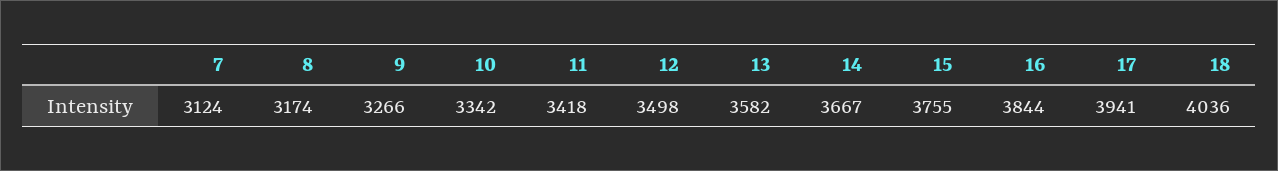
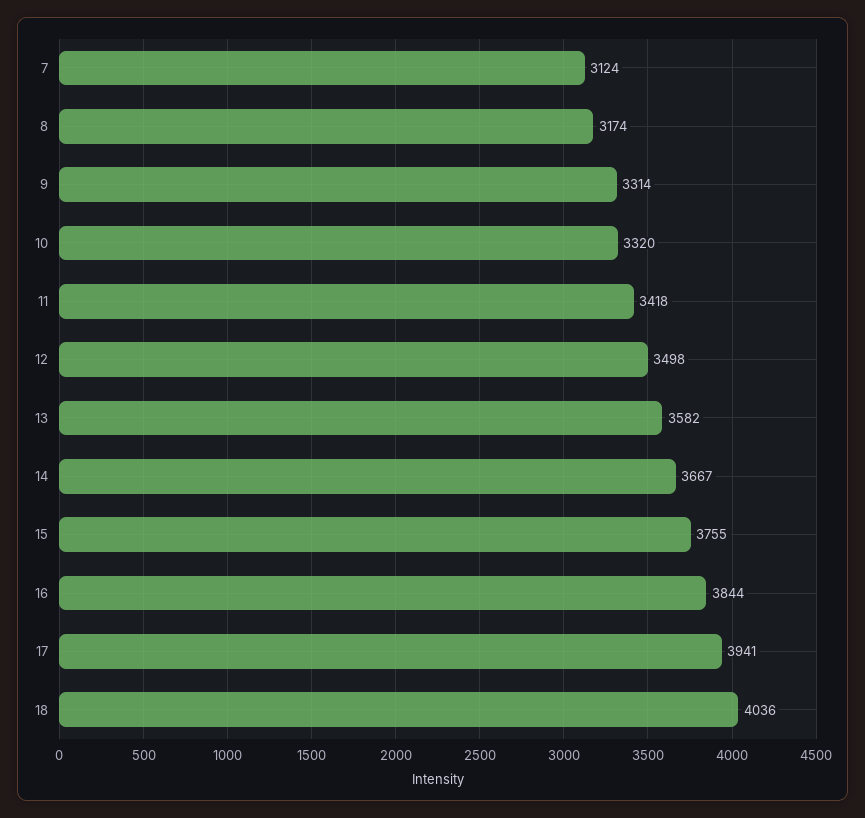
  {
    "7": 3124,
    "8": 3174,
-   "9": 3266,
+   "9": 3314,
-   "10": 3342,
+   "10": 3320,
    "11": 3418,
    "12": 3498,
    "13": 3582,
    "14": 3667,
    "15": 3755,
    "16": 3844,
    "17": 3941,
    "18": 4036
  }

